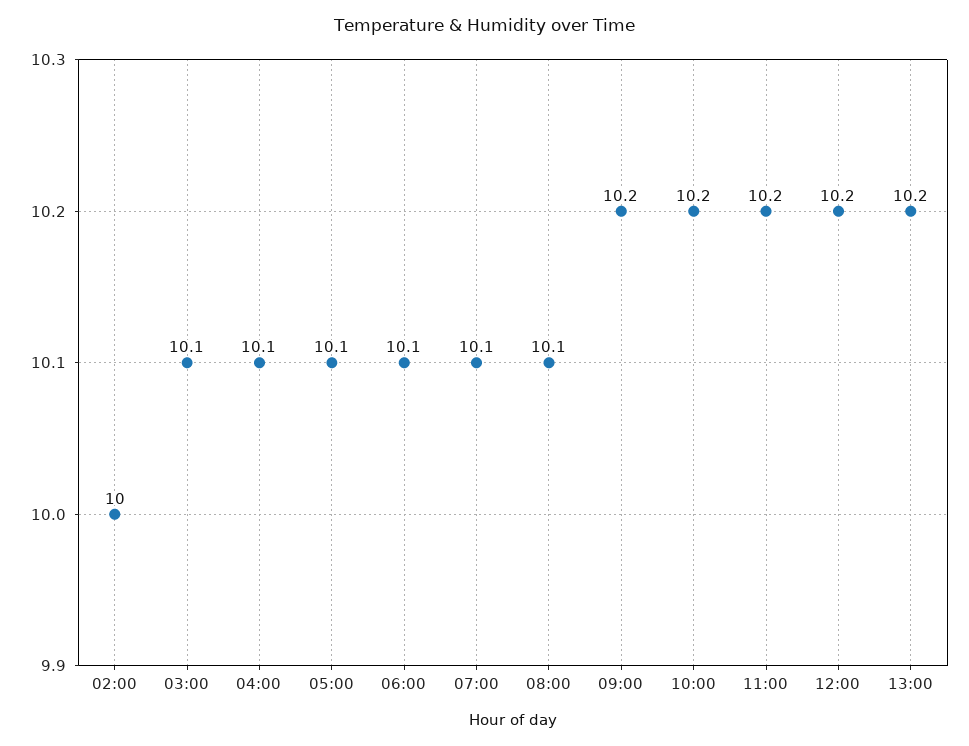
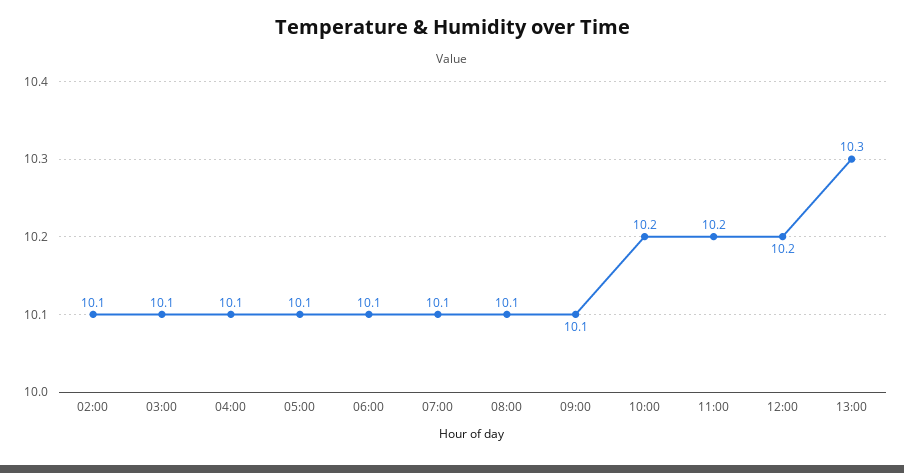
  {
-   "02:00": 10,
+   "02:00": 10.1,
    "03:00": 10.1,
    "04:00": 10.1,
    "05:00": 10.1,
    "06:00": 10.1,
    "07:00": 10.1,
    "08:00": 10.1,
-   "09:00": 10.2,
+   "09:00": 10.1,
    "10:00": 10.2,
    "11:00": 10.2,
    "12:00": 10.2,
-   "13:00": 10.2
+   "13:00": 10.3
  }

